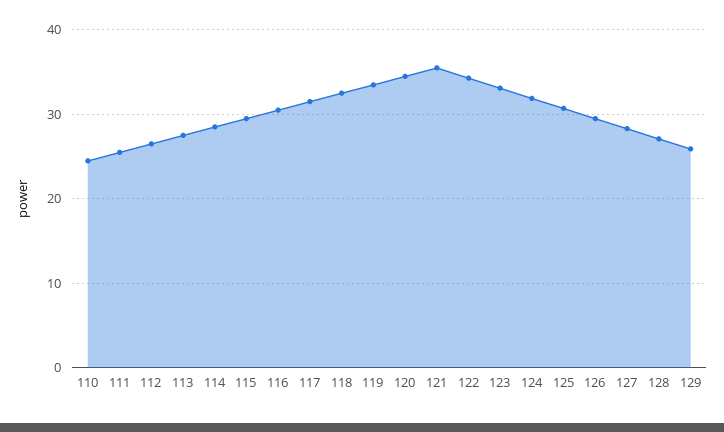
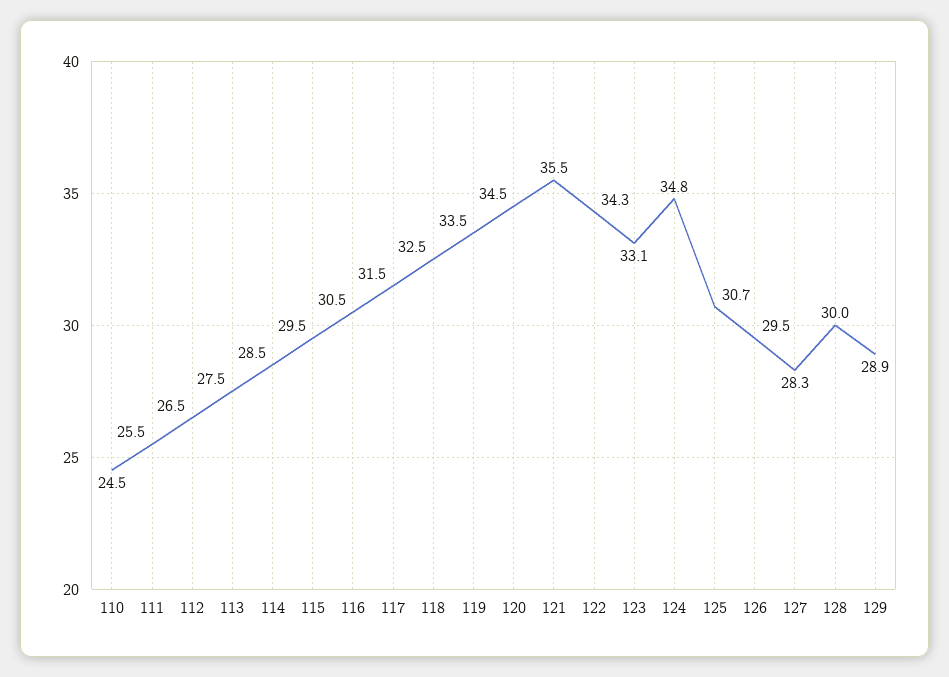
  {
    "110": 24.5,
    "111": 25.5,
    "112": 26.5,
    "113": 27.5,
    "114": 28.5,
    "115": 29.5,
    "116": 30.5,
    "117": 31.5,
    "118": 32.5,
    "119": 33.5,
    "120": 34.5,
    "121": 35.5,
    "122": 34.3,
    "123": 33.1,
-   "124": 32,
+   "124": 34.8,
    "125": 30.7,
    "126": 29.5,
    "127": 28.3,
-   "128": 27,
+   "128": 30,
-   "129": 26
+   "129": 28.9
  }

